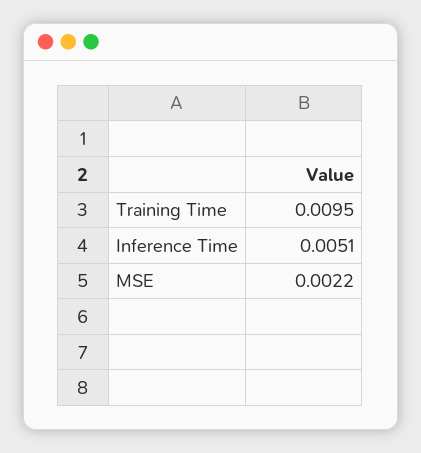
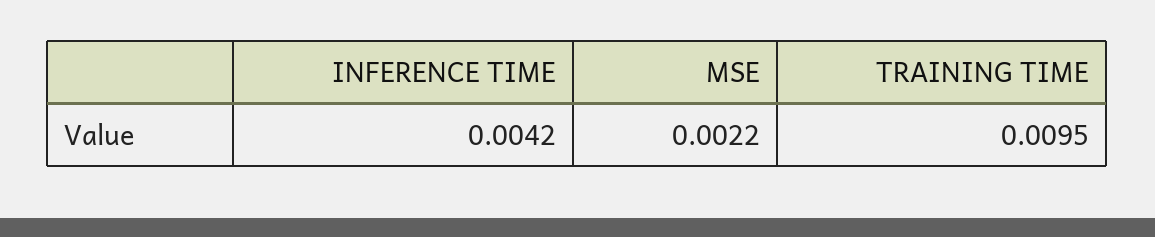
  {
    "Training Time": 0.0095,
-   "Inference Time": 0.0051,
+   "Inference Time": 0.0042,
    "MSE": 0.0022
  }

